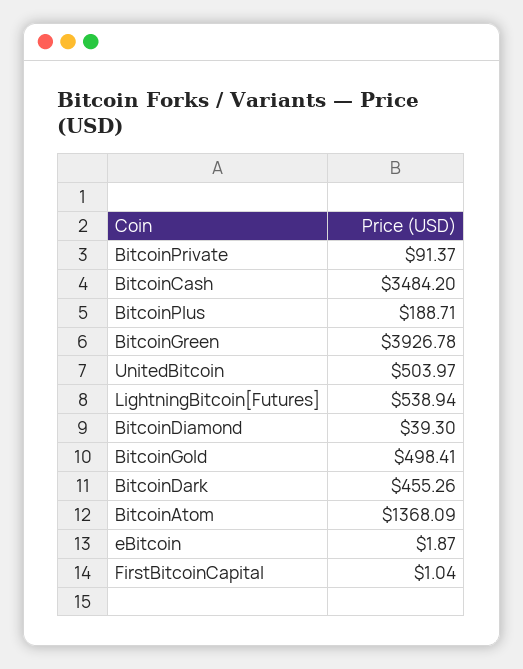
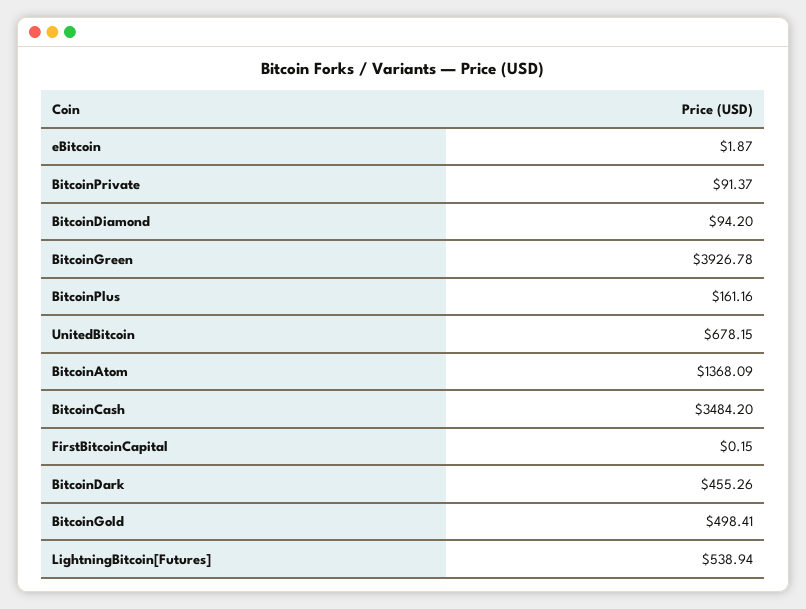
  {
    "BitcoinPrivate": 91.37,
    "BitcoinCash": 3484.2,
-   "BitcoinPlus": 188.71,
+   "BitcoinPlus": 161.16,
    "BitcoinGreen": 3926.78,
-   "UnitedBitcoin": 503.97,
+   "UnitedBitcoin": 678.15,
    "LightningBitcoin[Futures]": 538.94,
-   "BitcoinDiamond": 39.3,
+   "BitcoinDiamond": 94.2,
    "BitcoinGold": 498.41,
    "BitcoinDark": 455.26,
    "BitcoinAtom": 1368.09,
    "eBitcoin": 1.87,
-   "FirstBitcoinCapital": 1.04
+   "FirstBitcoinCapital": 0.15
  }

